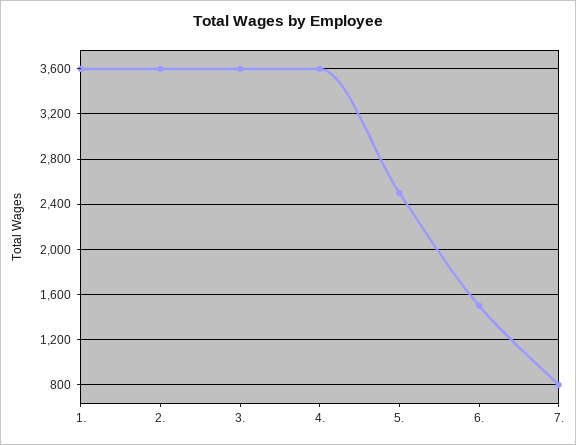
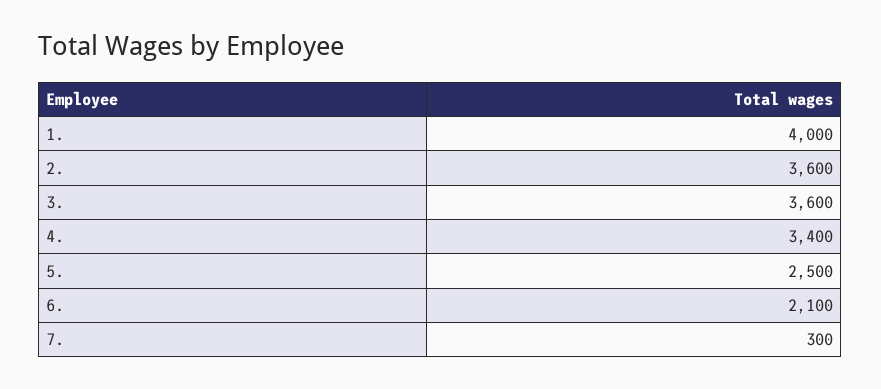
  {
-   "1.": 3600,
+   "1.": 4000,
    "2.": 3600,
    "3.": 3600,
-   "4.": 3600,
+   "4.": 3400,
    "5.": 2500,
-   "6.": 1500,
+   "6.": 2100,
-   "7.": 800
+   "7.": 300
  }

